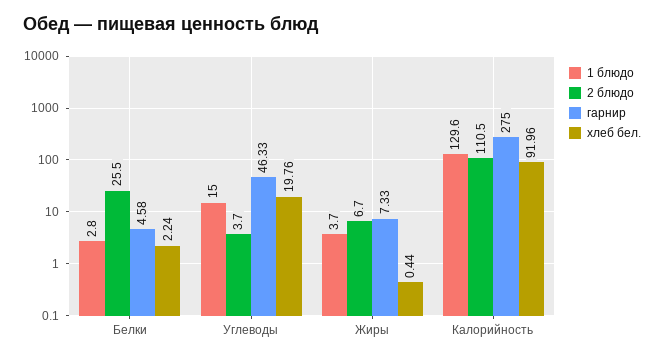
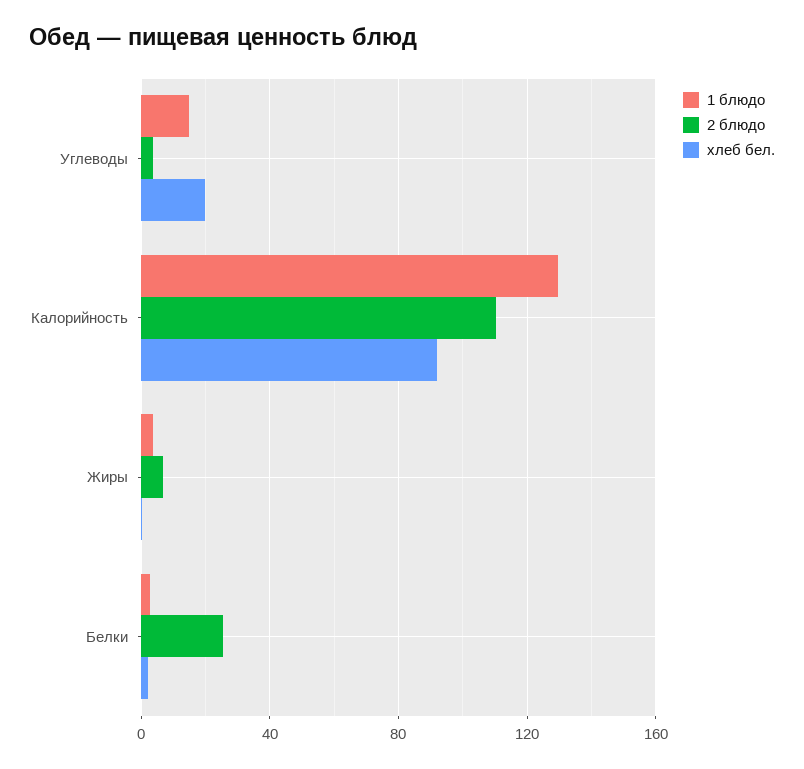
  {
    "1 блюдо": {
      "Белки": 2.8,
      "Углеводы": 15,
      "Жиры": 3.7,
      "Калорийность": 129.6
    },
    "2 блюдо": {
      "Белки": 25.5,
      "Углеводы": 3.7,
      "Жиры": 6.7,
      "Калорийность": 110.5
    },
-   "гарнир": {
-     "Белки": 4.58,
-     "Углеводы": 46.33,
-     "Жиры": 7.33,
-     "Калорийность": 275
-   },
    "хлеб бел.": {
      "Белки": 2.24,
      "Углеводы": 19.76,
      "Жиры": 0.44,
      "Калорийность": 91.96
    }
  }

